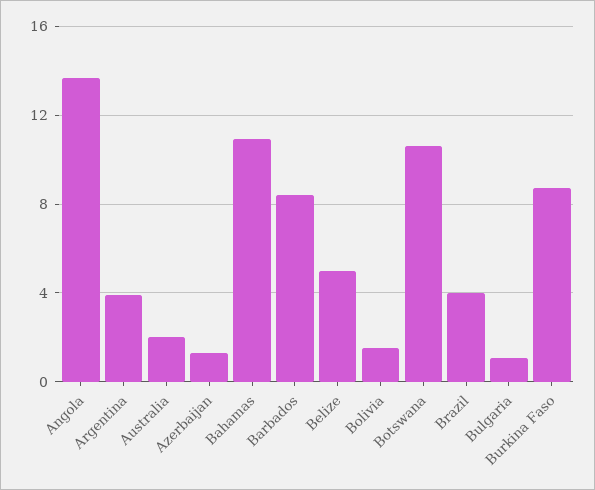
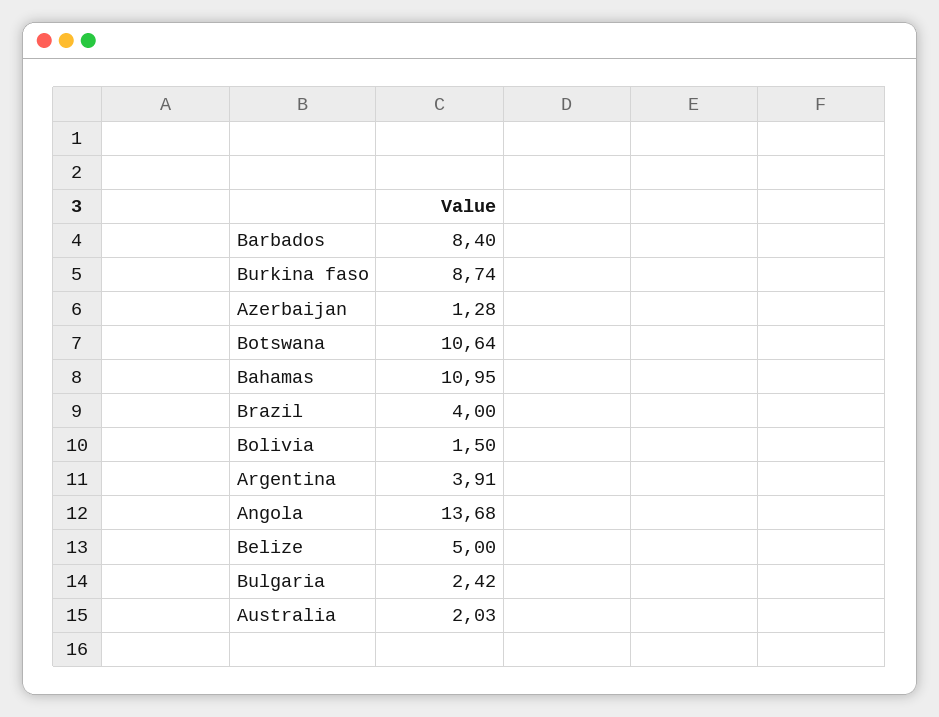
  {
    "Angola": 13.68,
    "Argentina": 3.91,
    "Australia": 2.03,
    "Azerbaijan": 1.28,
    "Bahamas": 10.95,
    "Barbados": 8.4,
    "Belize": 5,
    "Bolivia": 1.5,
    "Botswana": 10.64,
    "Brazil": 4,
-   "Bulgaria": 1,
+   "Bulgaria": 2.42,
    "Burkina Faso": 8.74
  }

